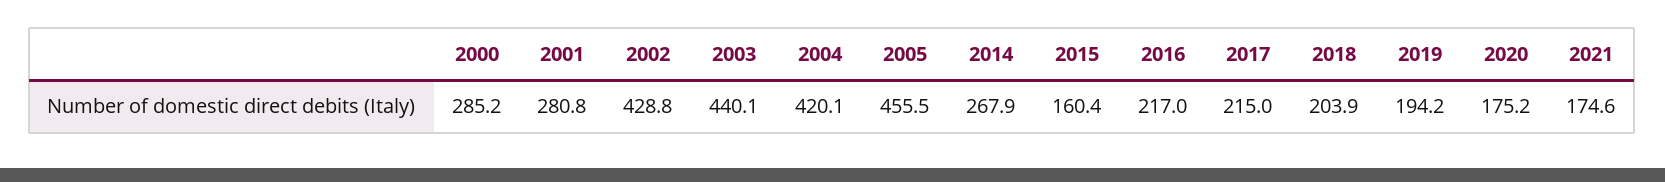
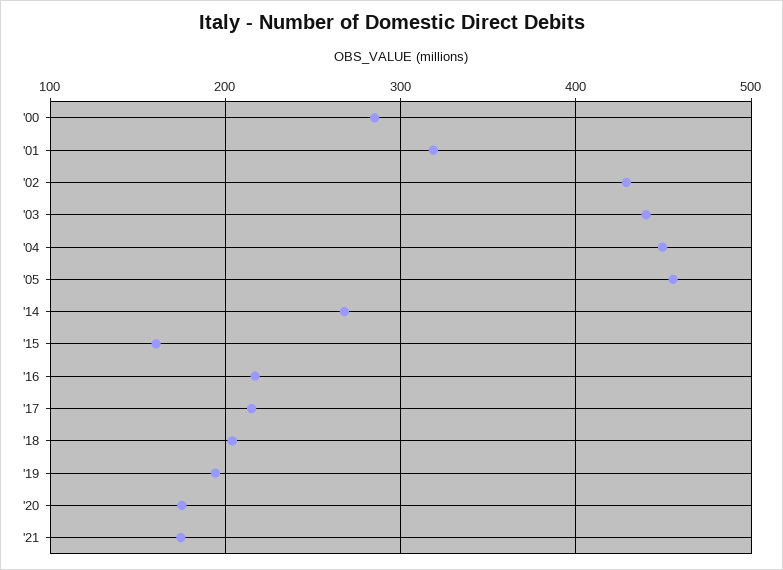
  {
    "2000": 285.2,
-   "2001": 280.8,
+   "2001": 320,
    "2002": 428.8,
    "2003": 440.1,
-   "2004": 420.1,
+   "2004": 450,
    "2005": 455.5,
    "2014": 267.9,
    "2015": 160.4,
    "2016": 217,
    "2017": 215,
    "2018": 203.9,
    "2019": 194.2,
    "2020": 175.2,
    "2021": 174.6
  }

